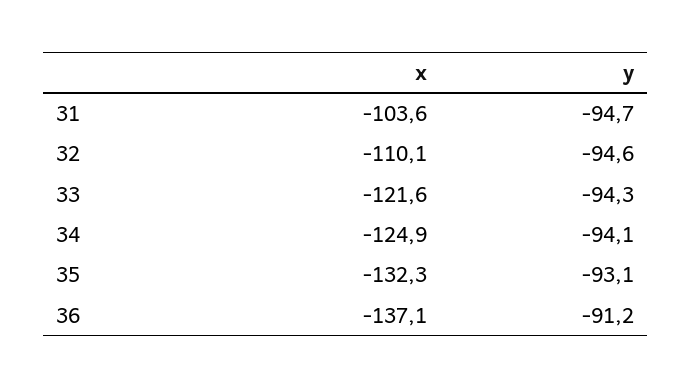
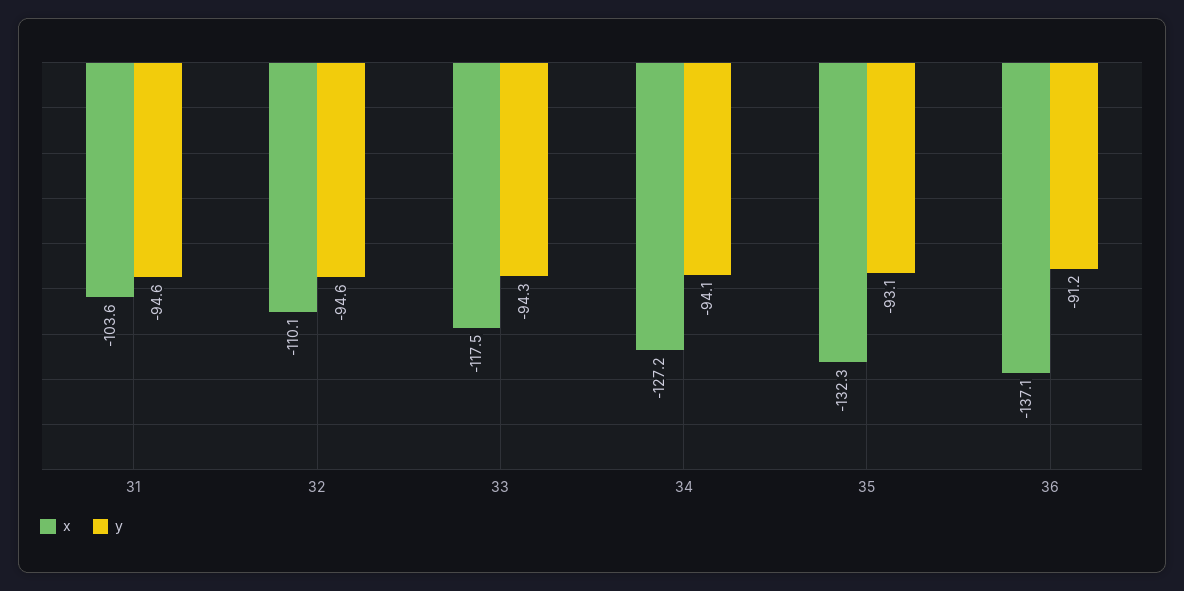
  {
    "x": {
      "31": -103.6,
      "32": -110.1,
-     "33": -121.6,
+     "33": -117.5,
-     "34": -124.9,
+     "34": -127.2,
      "35": -132.3,
      "36": -137.1
    },
    "y": {
-     "31": -94.7,
+     "31": -94.6,
      "32": -94.6,
      "33": -94.3,
      "34": -94.1,
      "35": -93.1,
      "36": -91.2
    }
  }

